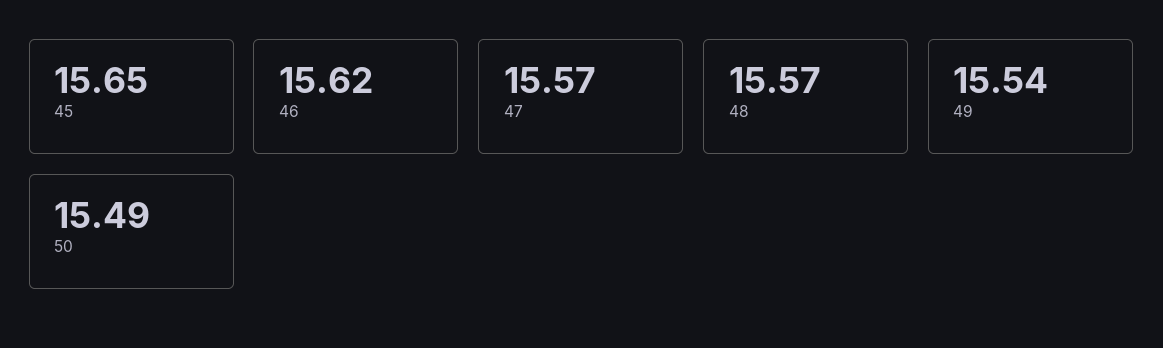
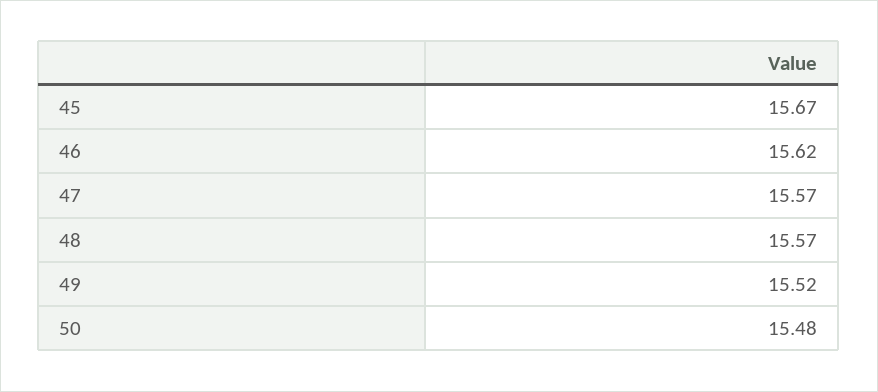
  {
-   "45": 15.65,
+   "45": 15.67,
    "46": 15.62,
    "47": 15.57,
    "48": 15.57,
-   "49": 15.54,
+   "49": 15.52,
-   "50": 15.49
+   "50": 15.48
  }

